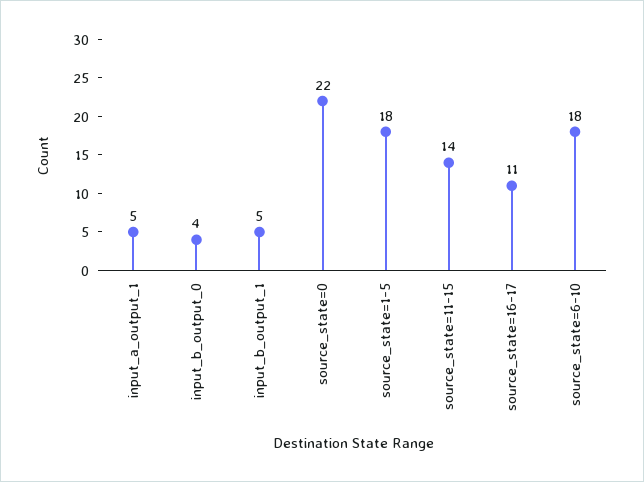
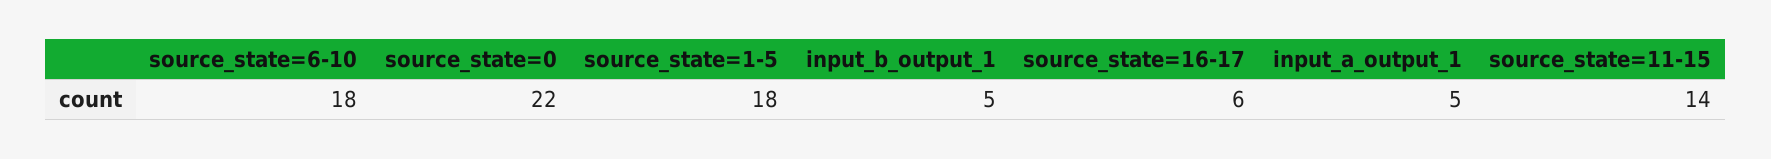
  {
    "input_a_output_1": 5,
-   "input_b_output_0": 4,
    "input_b_output_1": 5,
    "source_state=0": 22,
    "source_state=1-5": 18,
    "source_state=11-15": 14,
-   "source_state=16-17": 11,
+   "source_state=16-17": 6,
    "source_state=6-10": 18
  }

